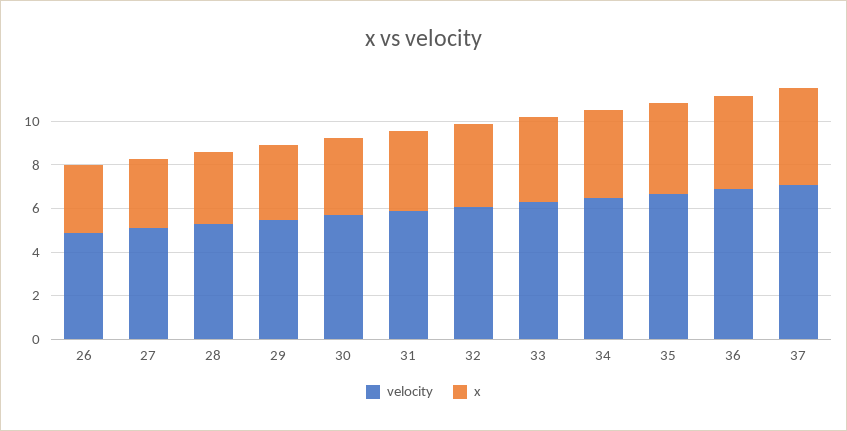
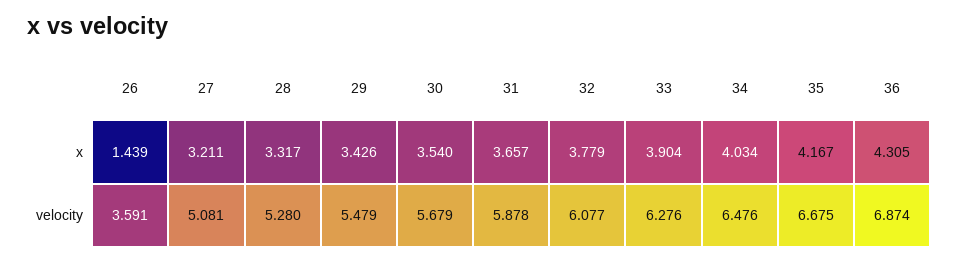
  {
    "velocity": {
-     "26": 5,
+     "26": 3.591,
      "27": 5.081,
      "28": 5.28,
      "29": 5.479,
      "30": 5.679,
      "31": 5.878,
      "32": 6.077,
      "33": 6.276,
      "34": 6.476,
      "35": 6.675,
-     "36": 6.874,
+     "36": 6.874
-     "37": 7
    },
    "x": {
-     "26": 3,
+     "26": 1.439,
      "27": 3.211,
      "28": 3.317,
      "29": 3.426,
      "30": 3.54,
      "31": 3.657,
      "32": 3.779,
      "33": 3.904,
      "34": 4.034,
      "35": 4.167,
-     "36": 4.305,
+     "36": 4.305
-     "37": 4.5
    }
  }

